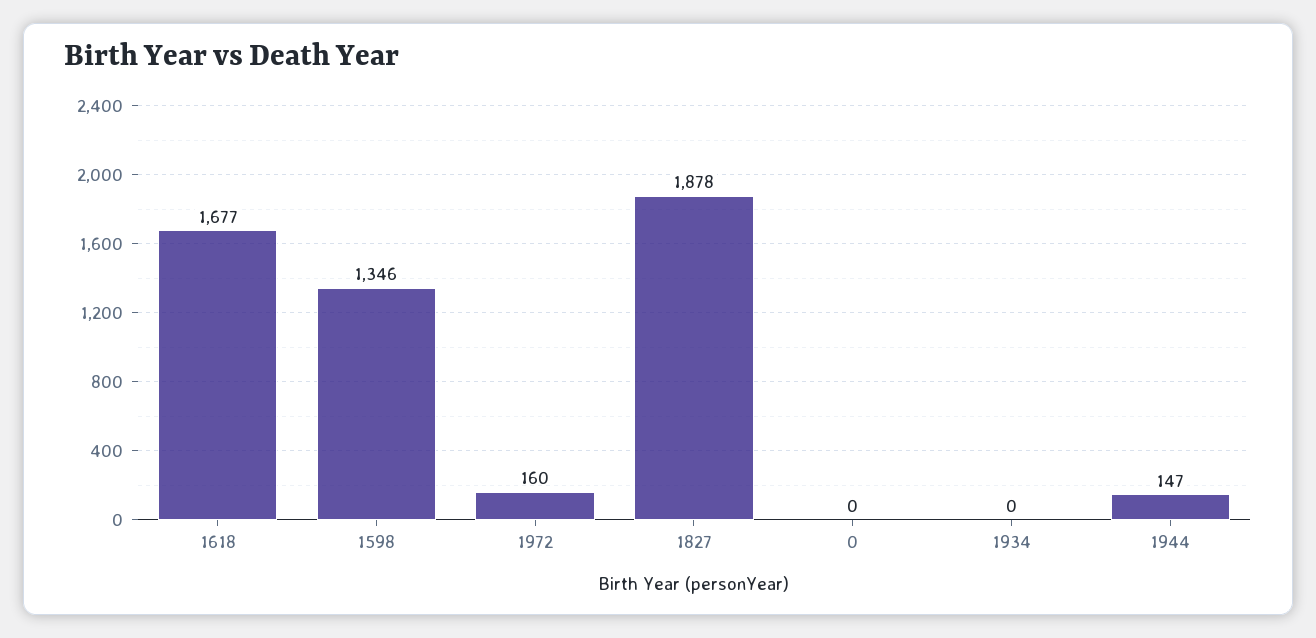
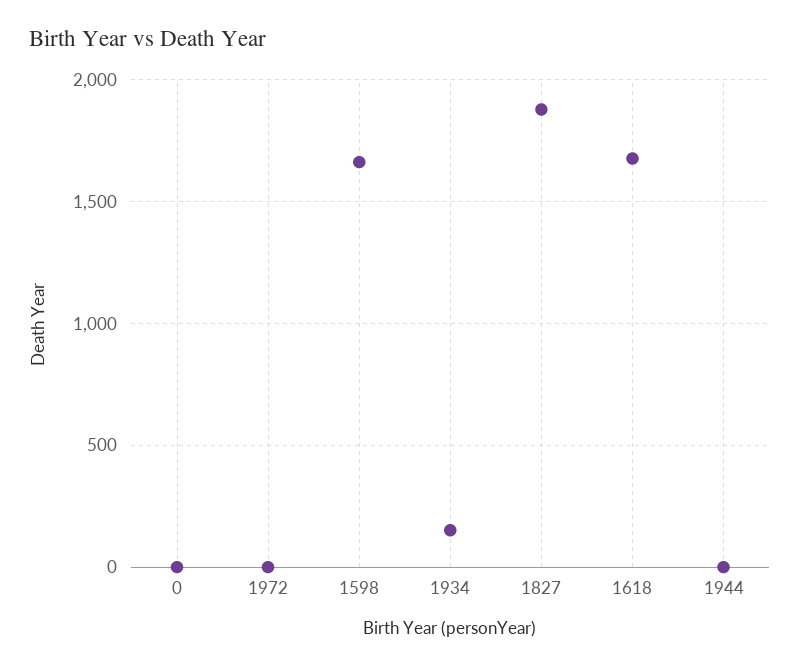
  {
    "1618": 1677,
-   "1598": 1346,
+   "1598": 1650,
-   "1972": 160,
+   "1972": 0,
    "1827": 1878,
    "0": 0,
-   "1934": 0,
+   "1934": 150,
-   "1944": 147
+   "1944": 0
  }

